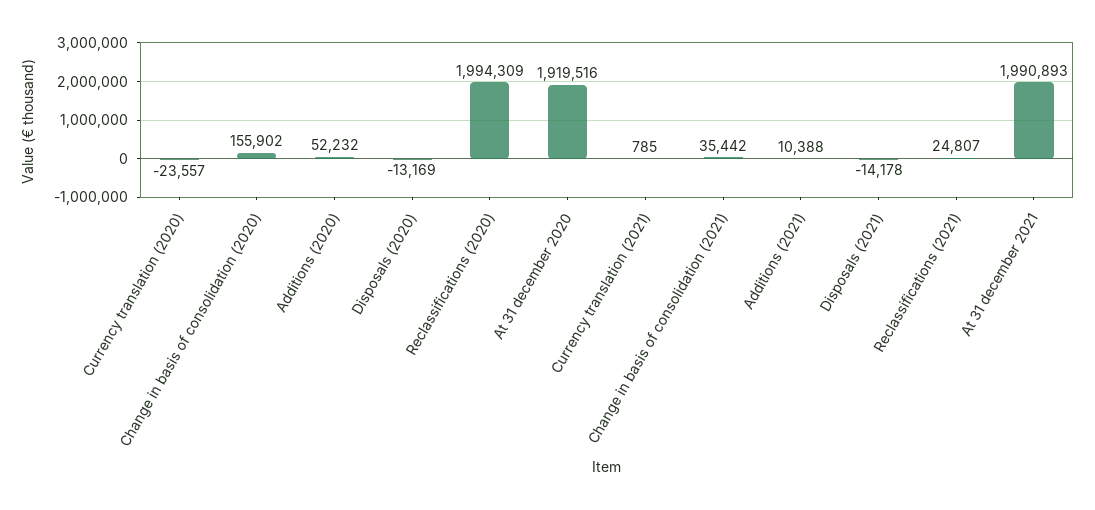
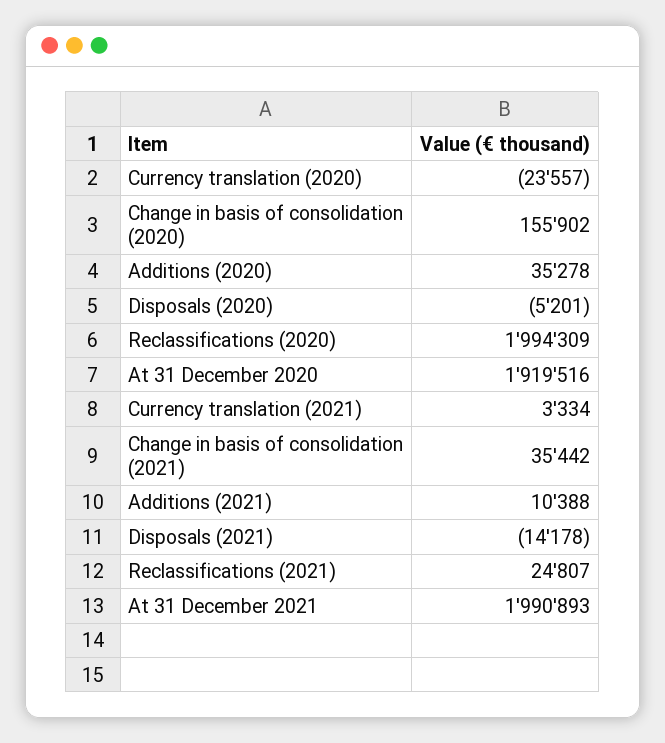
  {
    "Currency translation (2020)": -23557,
    "Change in basis of consolidation (2020)": 155902,
-   "Additions (2020)": 52232,
+   "Additions (2020)": 35278,
-   "Disposals (2020)": -13169,
+   "Disposals (2020)": -5201,
    "Reclassifications (2020)": 1994309,
    "At 31 december 2020": 1919516,
-   "Currency translation (2021)": 785,
+   "Currency translation (2021)": 3334,
    "Change in basis of consolidation (2021)": 35442,
    "Additions (2021)": 10388,
    "Disposals (2021)": -14178,
    "Reclassifications (2021)": 24807,
    "At 31 december 2021": 1990893
  }

